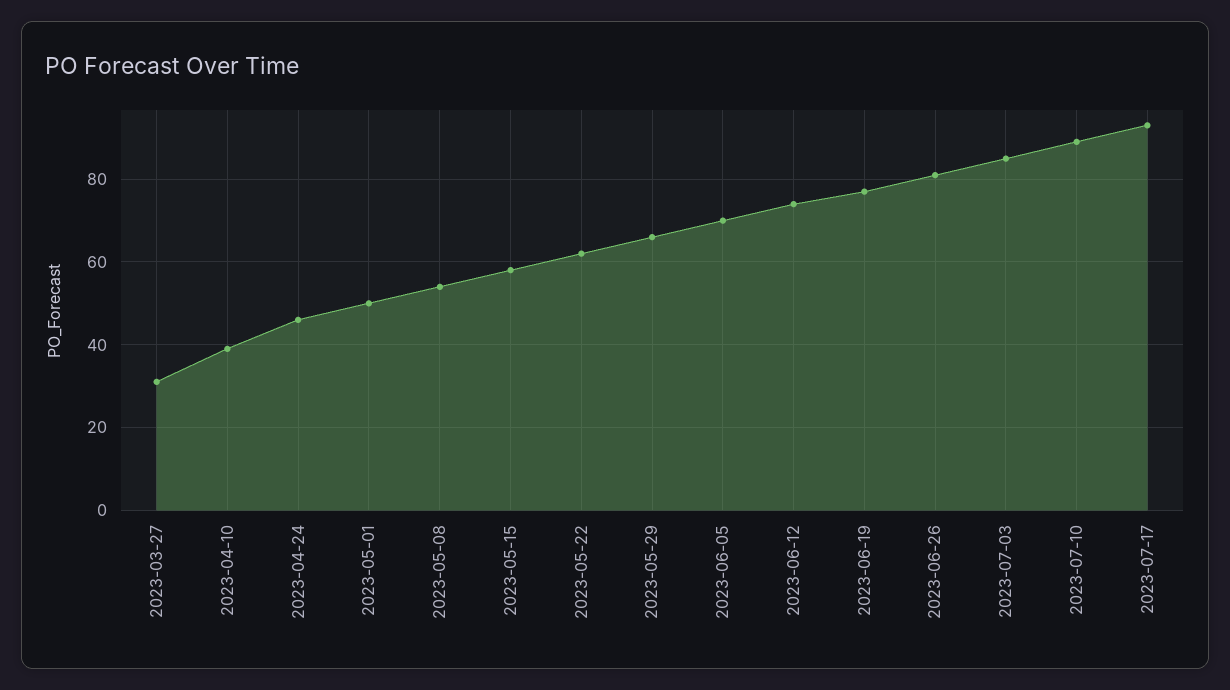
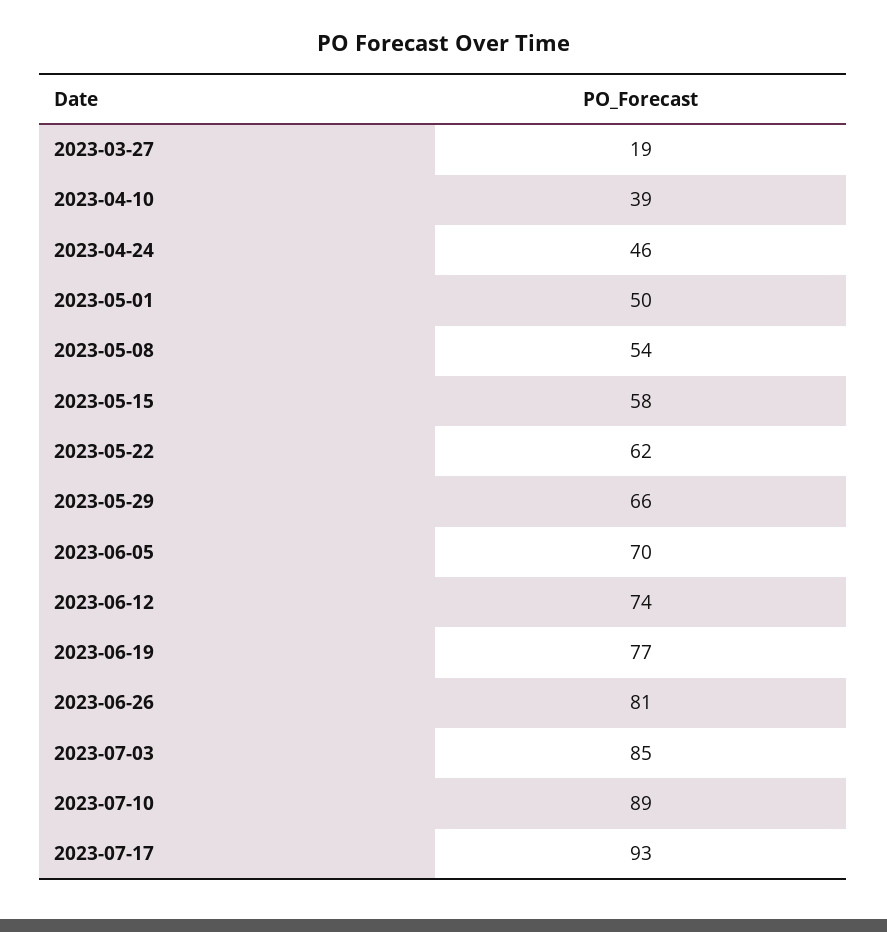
  {
-   "2023-03-27": 30,
+   "2023-03-27": 19,
    "2023-04-10": 39,
    "2023-04-24": 46,
    "2023-05-01": 50,
    "2023-05-08": 54,
    "2023-05-15": 58,
    "2023-05-22": 62,
    "2023-05-29": 66,
    "2023-06-05": 70,
    "2023-06-12": 74,
    "2023-06-19": 77,
    "2023-06-26": 81,
    "2023-07-03": 85,
    "2023-07-10": 89,
    "2023-07-17": 93
  }

